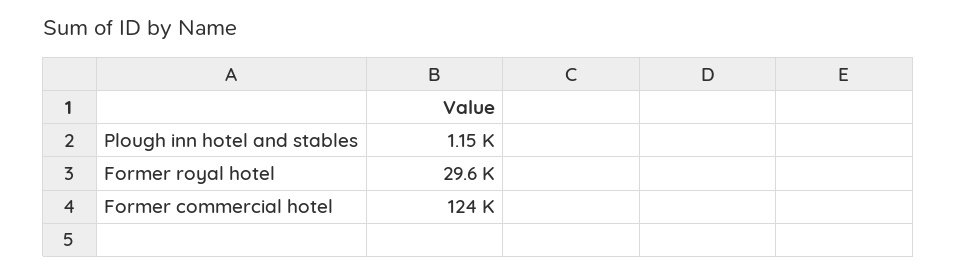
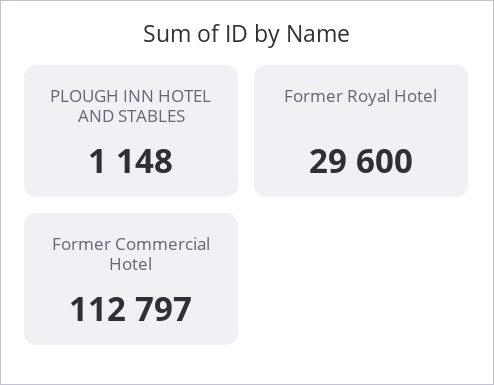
  {
    "Plough inn hotel and stables": 1148,
    "Former royal hotel": 29600,
-   "Former commercial hotel": 124000
+   "Former commercial hotel": 112797
  }

